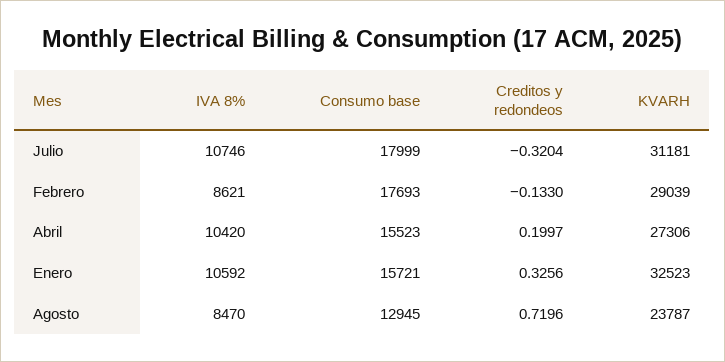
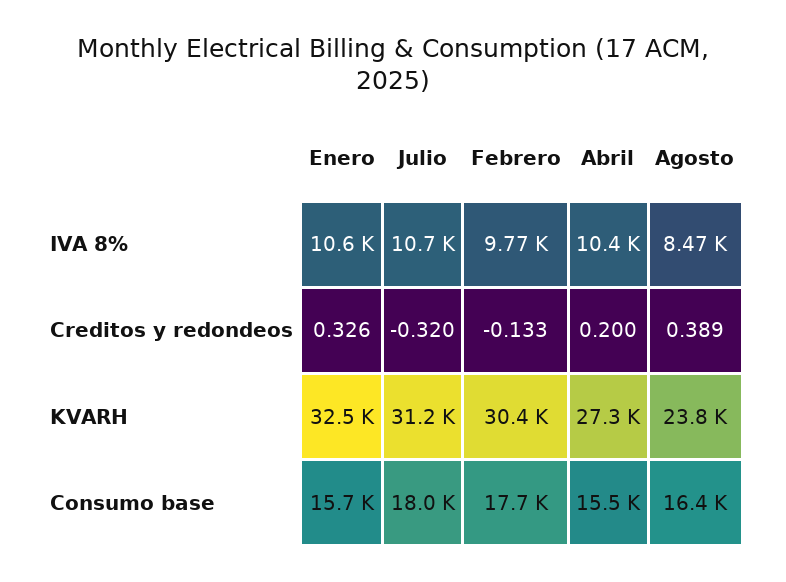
  {
    "IVA 8%": {
      "Julio": 10746,
-     "Febrero": 8621,
+     "Febrero": 9770,
      "Abril": 10420,
      "Enero": 10592,
      "Agosto": 8470
    },
    "Consumo base": {
      "Julio": 17999,
      "Febrero": 17693,
      "Abril": 15523,
      "Enero": 15721,
-     "Agosto": 12945
+     "Agosto": 16400
    },
    "Creditos y redondeos": {
      "Julio": -0.3204,
      "Febrero": -0.133,
      "Abril": 0.1997,
      "Enero": 0.3256,
-     "Agosto": 0.7196
+     "Agosto": 0.389
    },
    "KVARH": {
      "Julio": 31181,
-     "Febrero": 29039,
+     "Febrero": 30400,
      "Abril": 27306,
      "Enero": 32523,
      "Agosto": 23787
    }
  }

